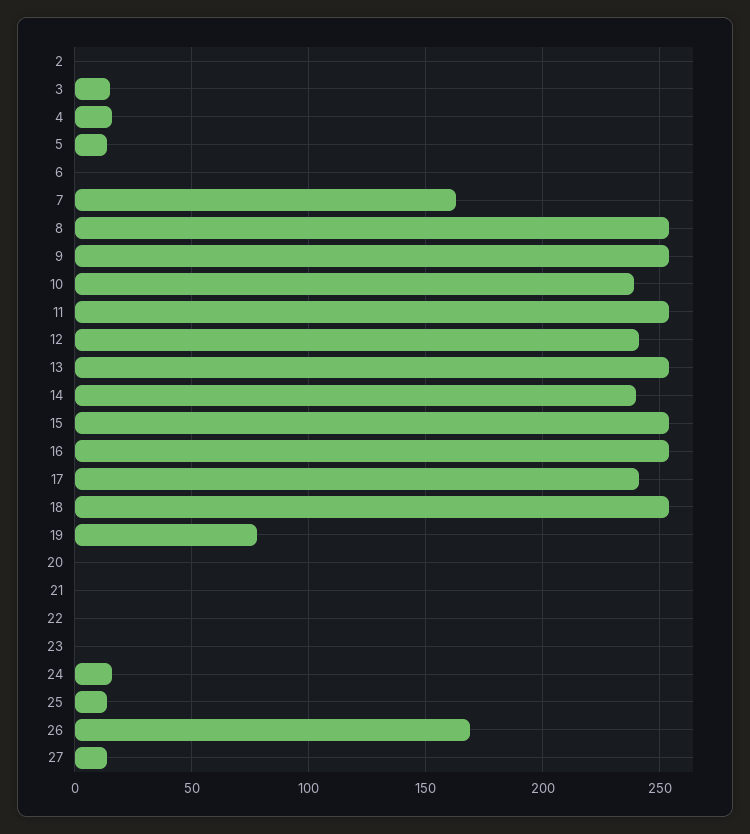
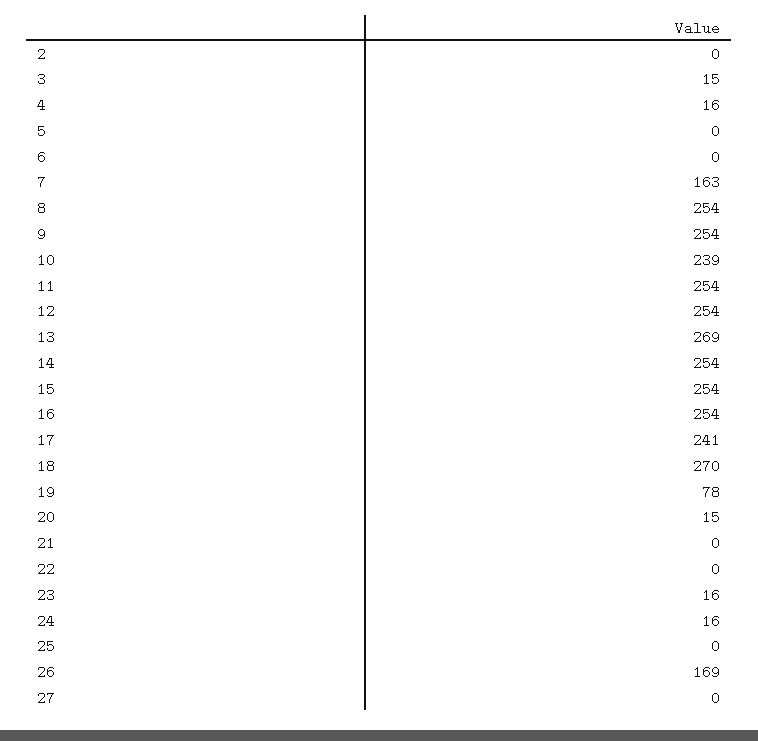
  {
    "2": 0,
    "3": 15,
    "4": 16,
-   "5": 15,
+   "5": 0,
    "6": 0,
    "7": 163,
    "8": 254,
    "9": 254,
    "10": 239,
    "11": 254,
-   "12": 240,
+   "12": 254,
-   "13": 255,
+   "13": 269,
-   "14": 240,
+   "14": 254,
    "15": 254,
    "16": 254,
    "17": 241,
-   "18": 255,
+   "18": 270,
    "19": 78,
-   "20": 0,
+   "20": 15,
    "21": 0,
    "22": 0,
-   "23": 0,
+   "23": 16,
    "24": 16,
-   "25": 15,
+   "25": 0,
    "26": 169,
-   "27": 15
+   "27": 0
  }

